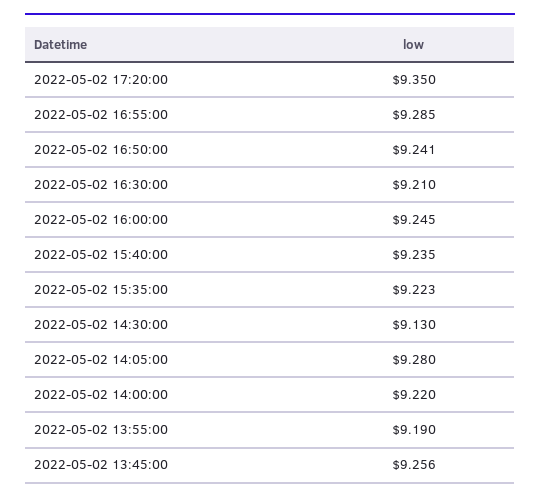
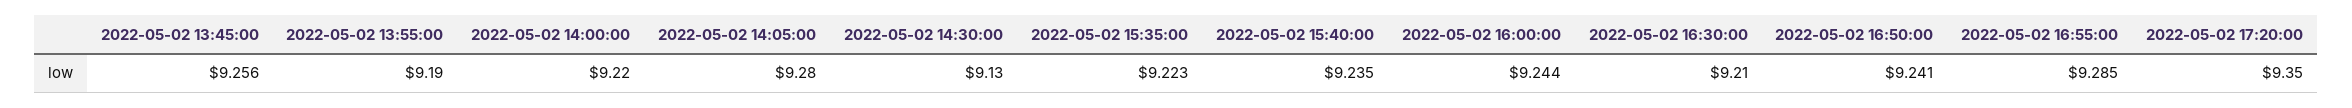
  {
    "2022-05-02 17:20:00": 9.35,
    "2022-05-02 16:55:00": 9.285,
    "2022-05-02 16:50:00": 9.241,
    "2022-05-02 16:30:00": 9.21,
-   "2022-05-02 16:00:00": 9.245,
+   "2022-05-02 16:00:00": 9.244,
    "2022-05-02 15:40:00": 9.235,
    "2022-05-02 15:35:00": 9.223,
    "2022-05-02 14:30:00": 9.13,
    "2022-05-02 14:05:00": 9.28,
    "2022-05-02 14:00:00": 9.22,
    "2022-05-02 13:55:00": 9.19,
    "2022-05-02 13:45:00": 9.256
  }

